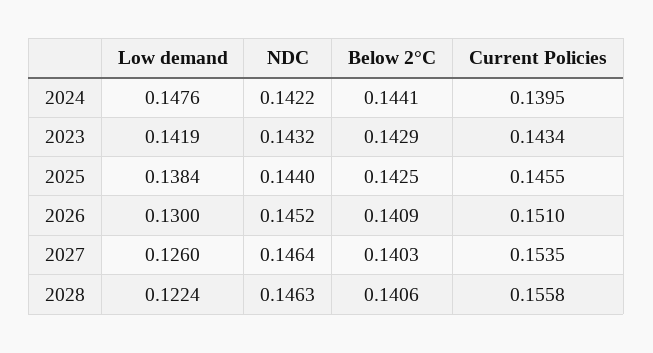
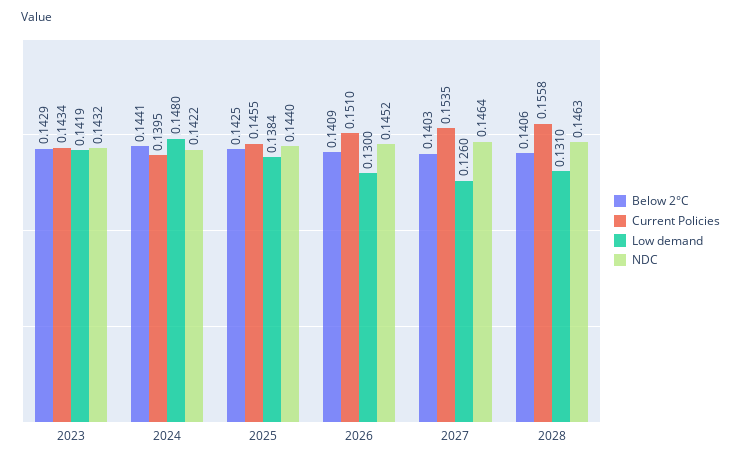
  {
    "Low demand": {
-     "2024": 0.1476,
+     "2024": 0.148,
      "2023": 0.1419,
      "2025": 0.1384,
      "2026": 0.13,
      "2027": 0.126,
-     "2028": 0.1224
+     "2028": 0.131
    },
    "NDC": {
      "2024": 0.1422,
      "2023": 0.1432,
      "2025": 0.144,
      "2026": 0.1452,
      "2027": 0.1464,
      "2028": 0.1463
    },
    "Below 2°C": {
      "2024": 0.1441,
      "2023": 0.1429,
      "2025": 0.1425,
      "2026": 0.1409,
      "2027": 0.1403,
      "2028": 0.1406
    },
    "Current Policies": {
      "2024": 0.1395,
      "2023": 0.1434,
      "2025": 0.1455,
      "2026": 0.151,
      "2027": 0.1535,
      "2028": 0.1558
    }
  }

